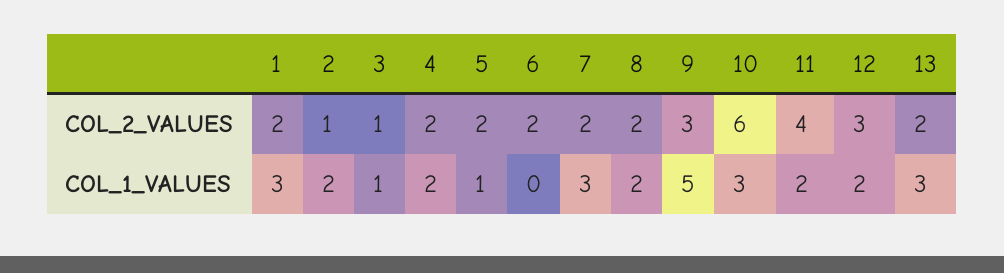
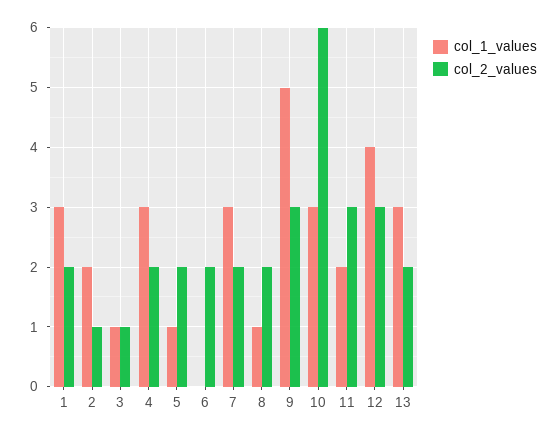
  {
    "COL_2_VALUES": {
      "1": 2,
      "2": 1,
      "3": 1,
      "4": 2,
      "5": 2,
      "6": 2,
      "7": 2,
      "8": 2,
      "9": 3,
      "10": 6,
-     "11": 4,
+     "11": 3,
      "12": 3,
      "13": 2
    },
    "COL_1_VALUES": {
      "1": 3,
      "2": 2,
      "3": 1,
-     "4": 2,
+     "4": 3,
      "5": 1,
      "6": 0,
      "7": 3,
-     "8": 2,
+     "8": 1,
      "9": 5,
      "10": 3,
      "11": 2,
-     "12": 2,
+     "12": 4,
      "13": 3
    }
  }

